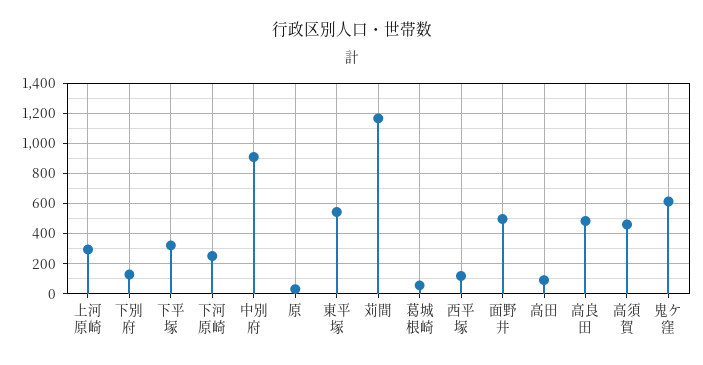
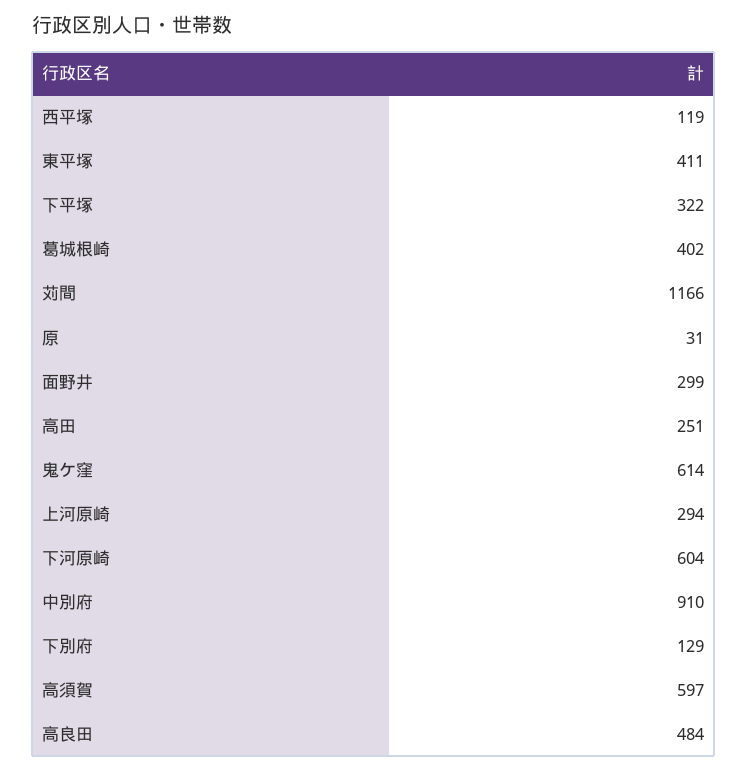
  {
    "上河原崎": 294,
    "下別府": 129,
    "下平塚": 322,
-   "下河原崎": 250,
+   "下河原崎": 604,
    "中別府": 910,
    "原": 31,
-   "東平塚": 550,
+   "東平塚": 411,
    "苅間": 1166,
-   "葛城根崎": 50,
+   "葛城根崎": 402,
    "西平塚": 119,
-   "面野井": 500,
+   "面野井": 299,
-   "高田": 100,
+   "高田": 251,
    "高良田": 484,
-   "高須賀": 450,
+   "高須賀": 597,
    "鬼ケ窪": 614
  }

